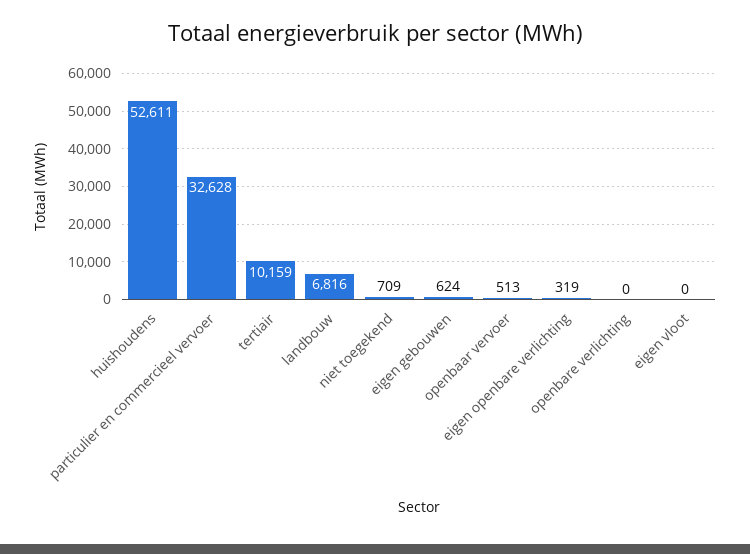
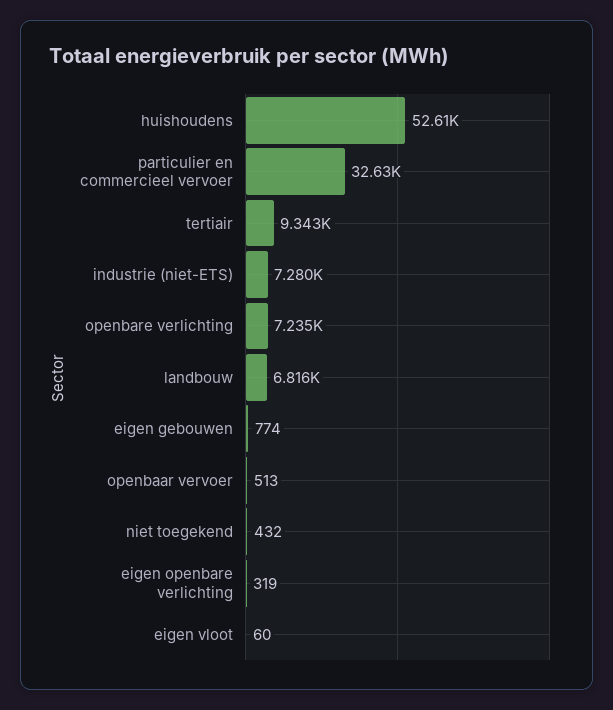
  {
    "huishoudens": 52611,
    "particulier en commercieel vervoer": 32628,
-   "tertiair": 10159,
+   "tertiair": 9343,
    "landbouw": 6816,
-   "niet toegekend": 709,
+   "niet toegekend": 432,
-   "eigen gebouwen": 624,
+   "eigen gebouwen": 774,
    "openbaar vervoer": 513,
    "eigen openbare verlichting": 319,
-   "openbare verlichting": 0,
+   "openbare verlichting": 7235,
-   "eigen vloot": 0
+   "eigen vloot": 60,
+   "industrie (niet-ETS)": 7280
  }

